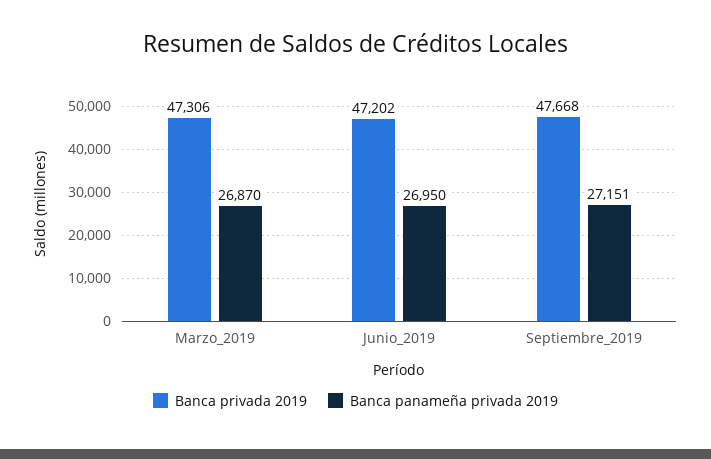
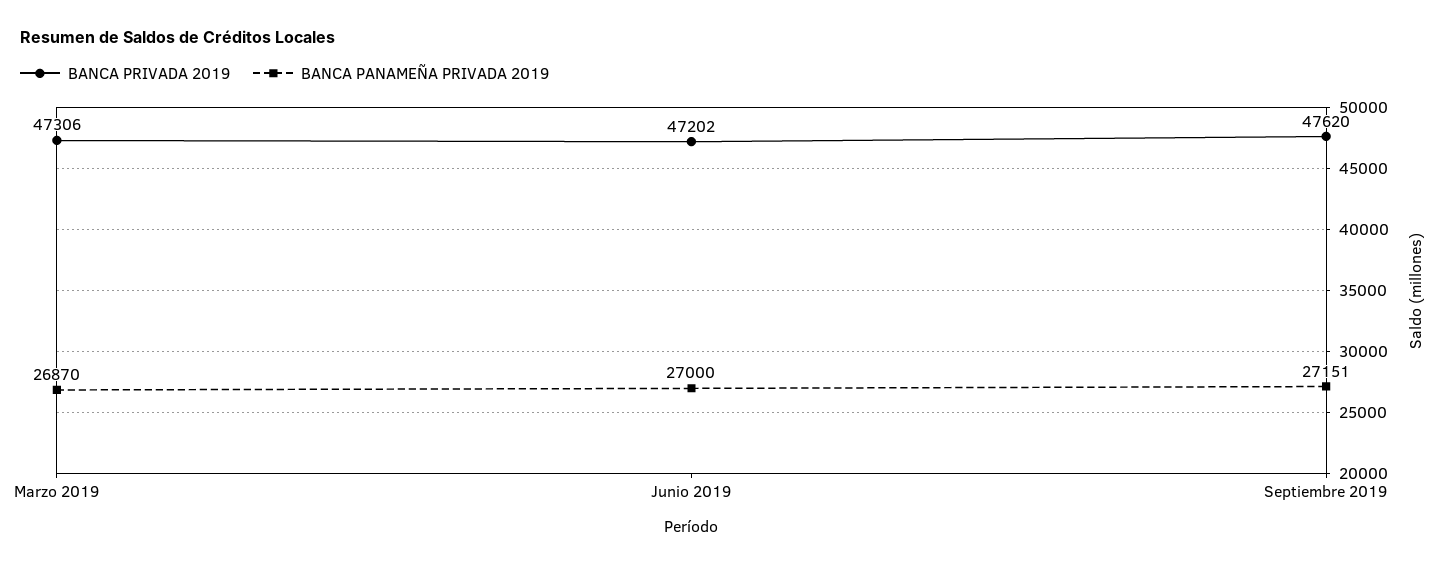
  {
    "Banca privada 2019": {
      "Marzo_2019": 47306,
      "Junio_2019": 47202,
-     "Septiembre_2019": 47668
+     "Septiembre_2019": 47620
    },
    "Banca panameña privada 2019": {
      "Marzo_2019": 26870,
-     "Junio_2019": 26950,
+     "Junio_2019": 27000,
      "Septiembre_2019": 27151
    }
  }

